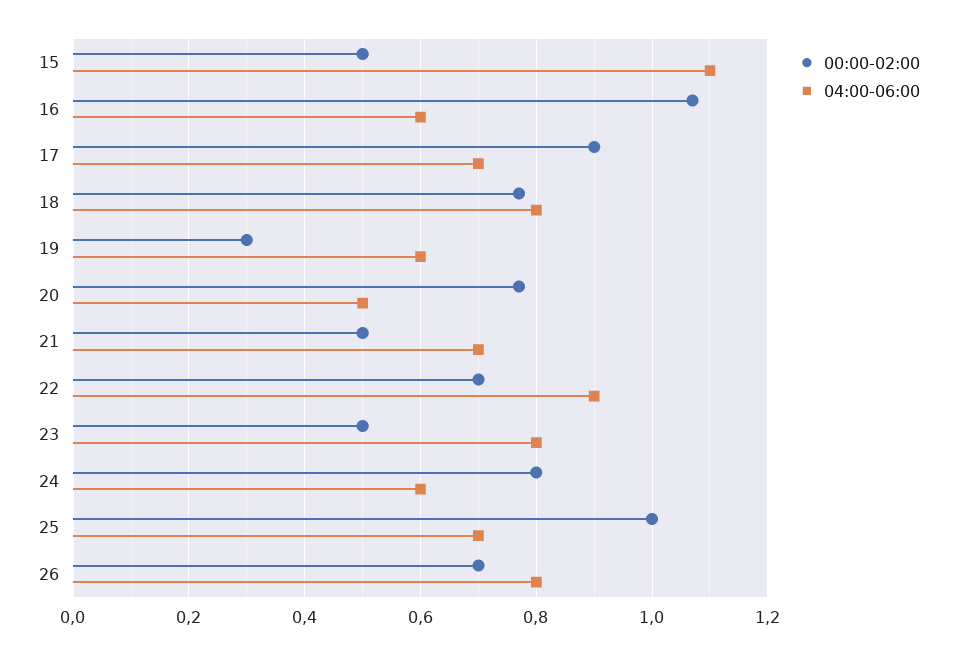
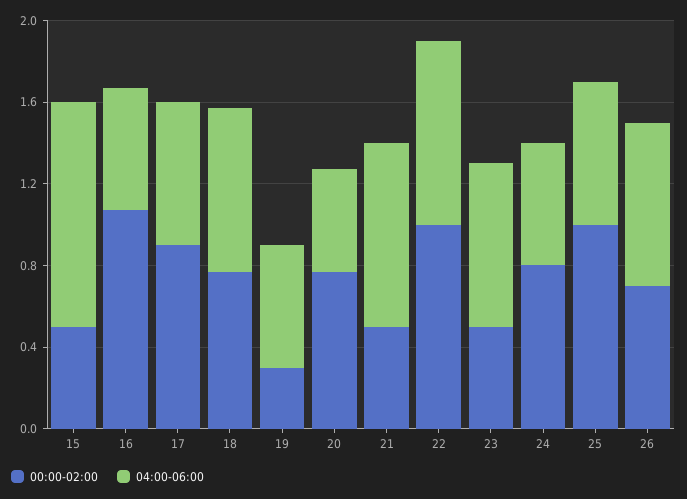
  {
    "00:00-02:00": {
      "15": 0.5,
      "16": 1.05,
      "17": 0.9,
      "18": 0.75,
      "19": 0.3,
      "20": 0.75,
      "21": 0.5,
-     "22": 0.7,
+     "22": 1,
      "23": 0.5,
      "24": 0.8,
      "25": 1,
      "26": 0.7
    },
    "04:00-06:00": {
      "15": 1.1,
      "16": 0.6,
      "17": 0.7,
      "18": 0.8,
      "19": 0.6,
      "20": 0.5,
-     "21": 0.7,
+     "21": 0.9,
      "22": 0.9,
      "23": 0.8,
      "24": 0.6,
      "25": 0.7,
      "26": 0.8
    }
  }

